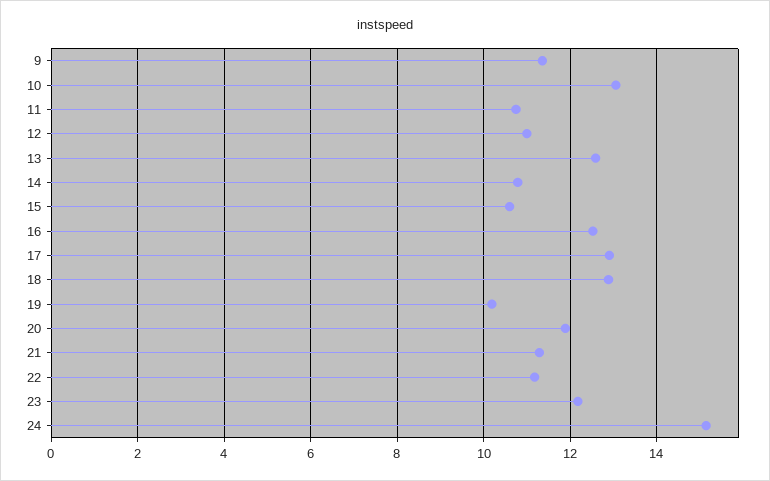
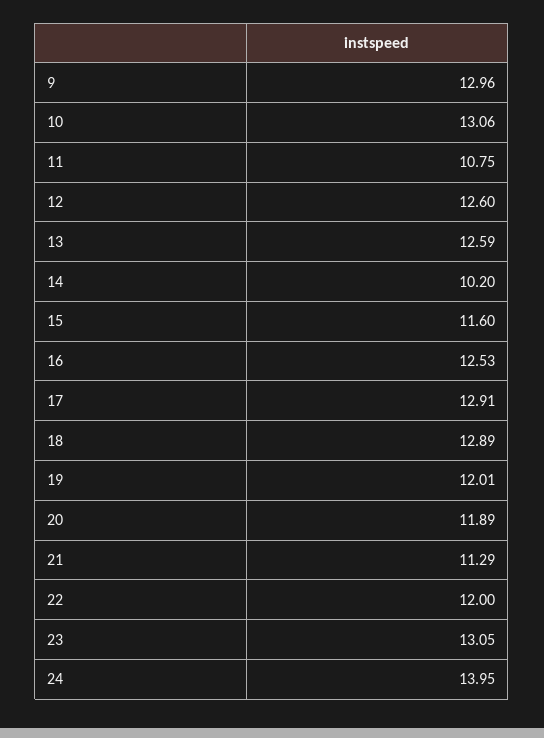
  {
-   "9": 11.4,
+   "9": 12.96,
    "10": 13.06,
    "11": 10.75,
-   "12": 11,
+   "12": 12.6,
    "13": 12.59,
-   "14": 10.8,
+   "14": 10.2,
-   "15": 10.6,
+   "15": 11.6,
    "16": 12.53,
    "17": 12.91,
    "18": 12.89,
-   "19": 10.2,
+   "19": 12.01,
    "20": 11.89,
    "21": 11.29,
-   "22": 11.2,
+   "22": 12,
-   "23": 12.2,
+   "23": 13.05,
-   "24": 15.2
+   "24": 13.95
  }

